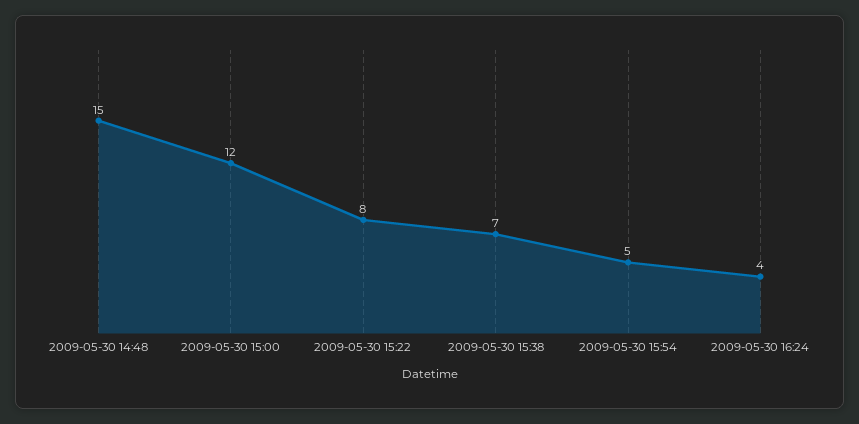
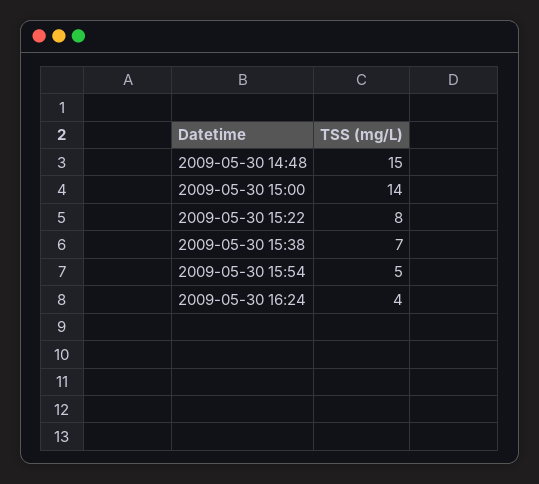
  {
    "2009-05-30 14:48": 15,
-   "2009-05-30 15:00": 12,
+   "2009-05-30 15:00": 14,
    "2009-05-30 15:22": 8,
    "2009-05-30 15:38": 7,
    "2009-05-30 15:54": 5,
    "2009-05-30 16:24": 4
  }

